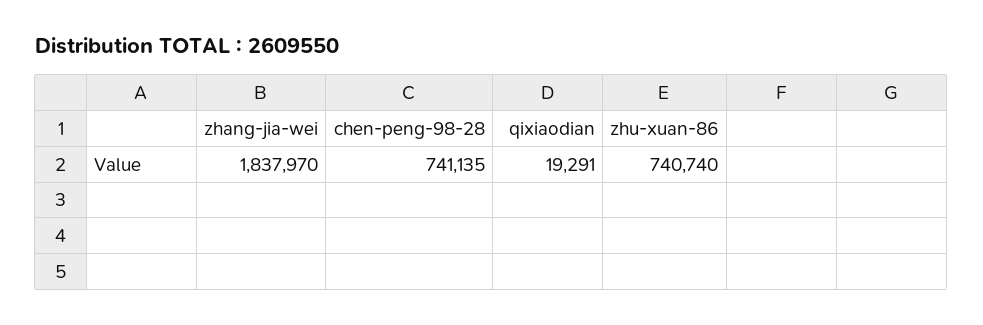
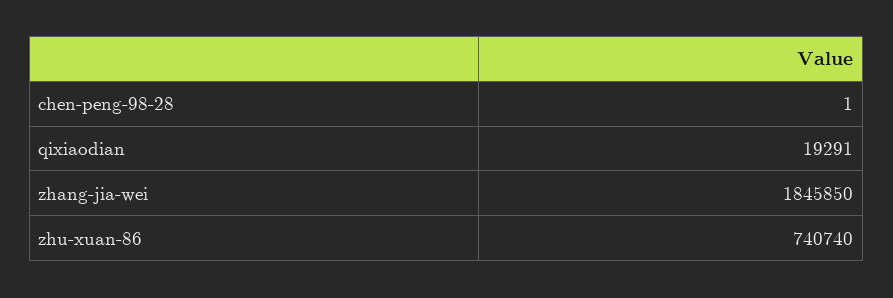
  {
-   "zhang-jia-wei": 1837970,
+   "zhang-jia-wei": 1845850,
-   "chen-peng-98-28": 741135,
+   "chen-peng-98-28": 1,
    "qixiaodian": 19291,
    "zhu-xuan-86": 740740
  }

